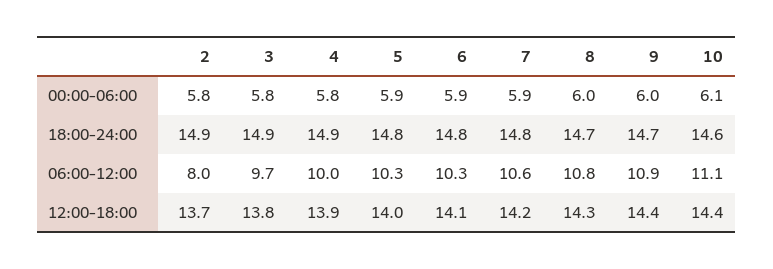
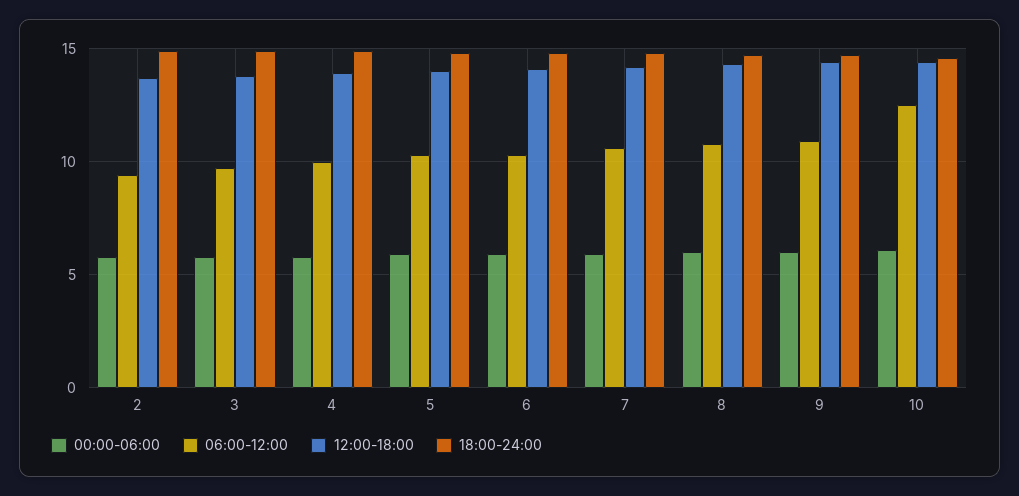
  {
    "00:00-06:00": {
      "2": 5.8,
      "3": 5.8,
      "4": 5.8,
      "5": 5.9,
      "6": 5.9,
      "7": 5.9,
      "8": 6,
      "9": 6,
      "10": 6.1
    },
    "18:00-24:00": {
      "2": 14.9,
      "3": 14.9,
      "4": 14.9,
      "5": 14.8,
      "6": 14.8,
      "7": 14.8,
      "8": 14.7,
      "9": 14.7,
      "10": 14.6
    },
    "06:00-12:00": {
-     "2": 8,
+     "2": 9.5,
      "3": 9.7,
      "4": 10,
      "5": 10.3,
      "6": 10.3,
      "7": 10.6,
      "8": 10.8,
      "9": 10.9,
-     "10": 11.1
+     "10": 12.5
    },
    "12:00-18:00": {
      "2": 13.7,
      "3": 13.8,
      "4": 13.9,
      "5": 14,
      "6": 14.1,
      "7": 14.2,
      "8": 14.3,
      "9": 14.4,
      "10": 14.4
    }
  }

